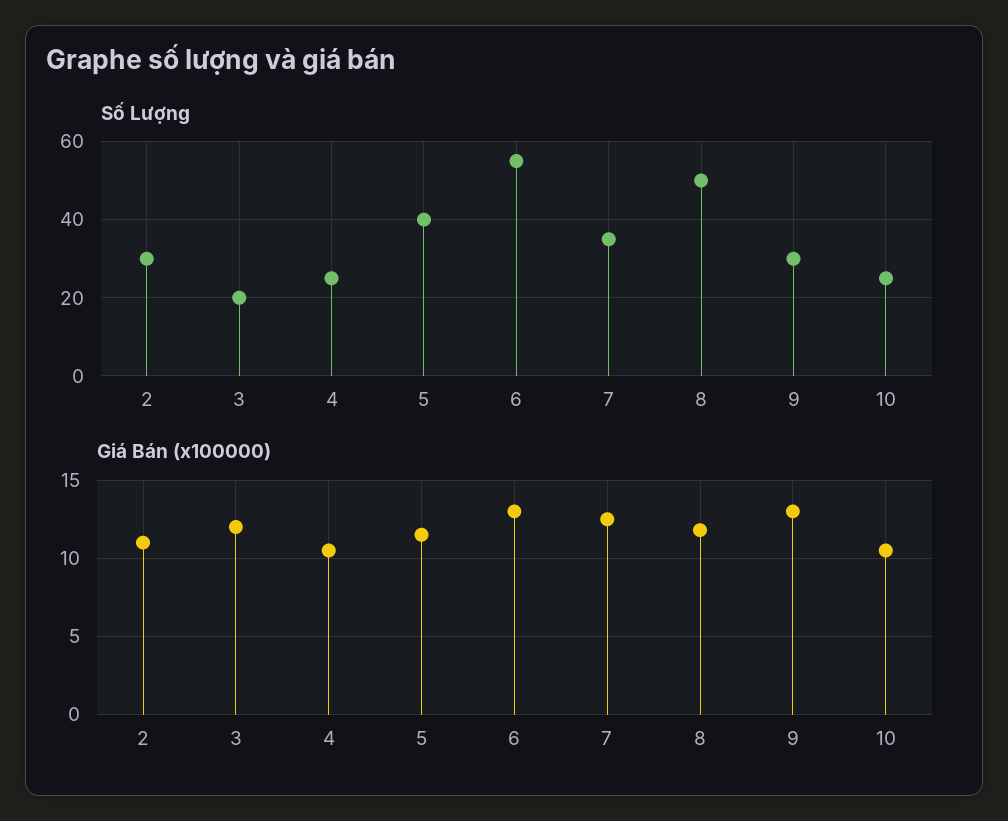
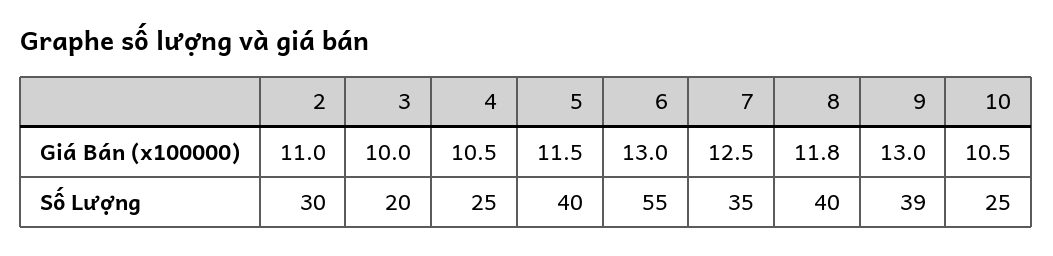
  {
    "Số Lượng": {
      "2": 30,
      "3": 20,
      "4": 25,
      "5": 40,
      "6": 55,
      "7": 35,
-     "8": 50,
+     "8": 40,
-     "9": 30,
+     "9": 39,
      "10": 25
    },
    "Giá Bán (x100000)": {
      "2": 11,
-     "3": 12,
+     "3": 10,
      "4": 10.5,
      "5": 11.5,
      "6": 13,
      "7": 12.5,
      "8": 11.8,
      "9": 13,
      "10": 10.5
    }
  }

